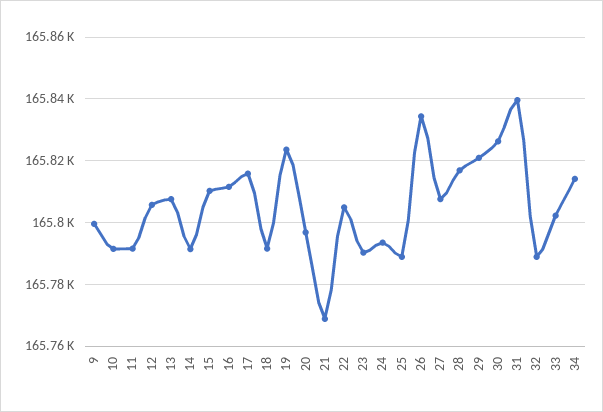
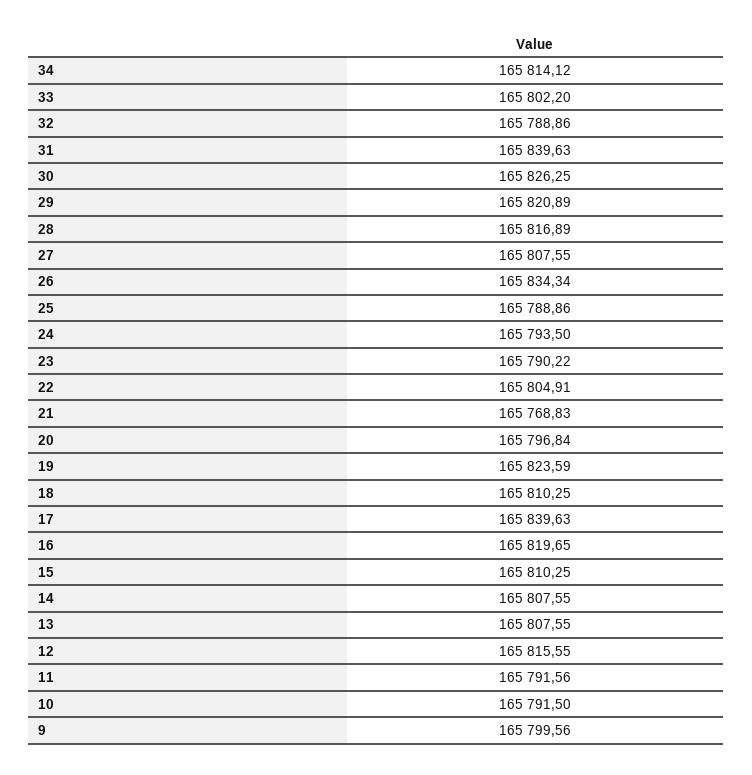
  {
    "9": 165799.56,
    "10": 165791.5,
    "11": 165791.56,
-   "12": 165806,
+   "12": 165815.55,
    "13": 165807.55,
-   "14": 165792,
+   "14": 165807.55,
    "15": 165810.25,
-   "16": 165812,
+   "16": 165819.65,
-   "17": 165816,
+   "17": 165839.63,
-   "18": 165792,
+   "18": 165810.25,
    "19": 165823.59,
    "20": 165796.84,
    "21": 165768.83,
    "22": 165804.91,
    "23": 165790.22,
    "24": 165793.5,
    "25": 165788.86,
    "26": 165834.34,
    "27": 165807.55,
    "28": 165816.89,
    "29": 165820.89,
    "30": 165826.25,
    "31": 165839.63,
    "32": 165788.86,
    "33": 165802.2,
    "34": 165814.12
  }

